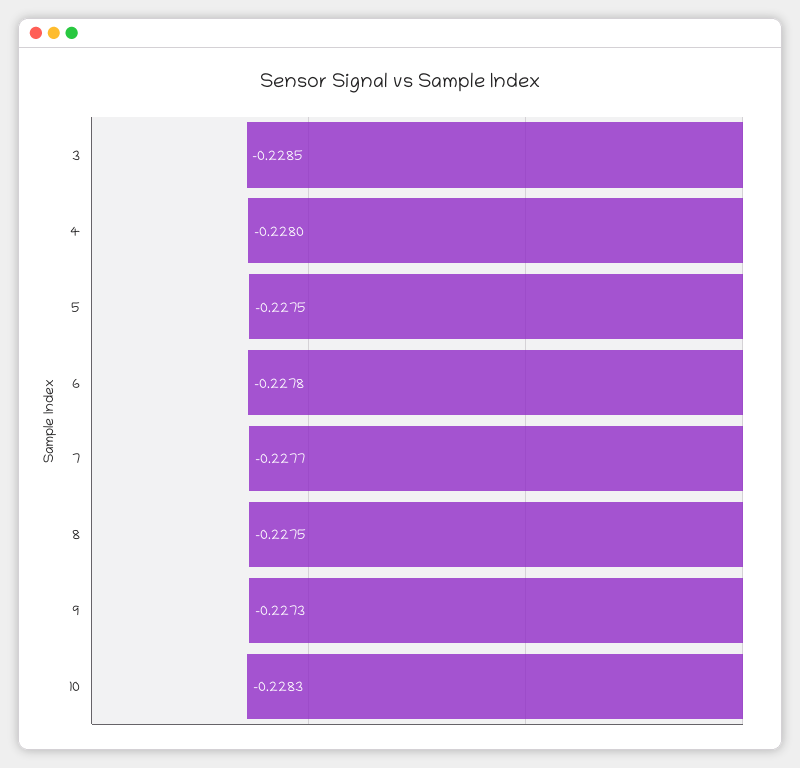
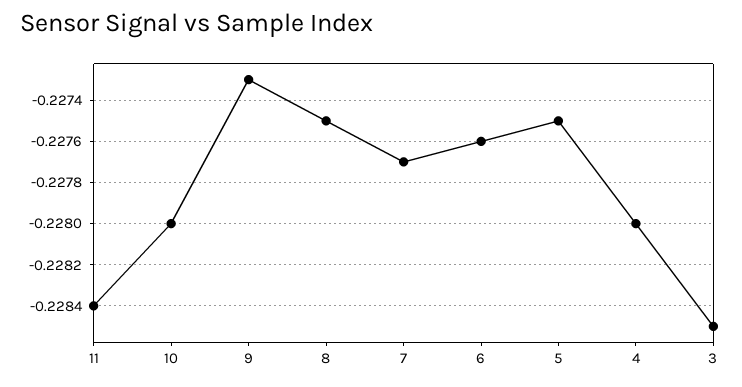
  {
    "3": -0.2285,
    "4": -0.228,
    "5": -0.2275,
-   "6": -0.2278,
+   "6": -0.2276,
    "7": -0.2277,
    "8": -0.2275,
    "9": -0.2273,
-   "10": -0.2283
+   "10": -0.228,
+   "11": -0.2284
  }

